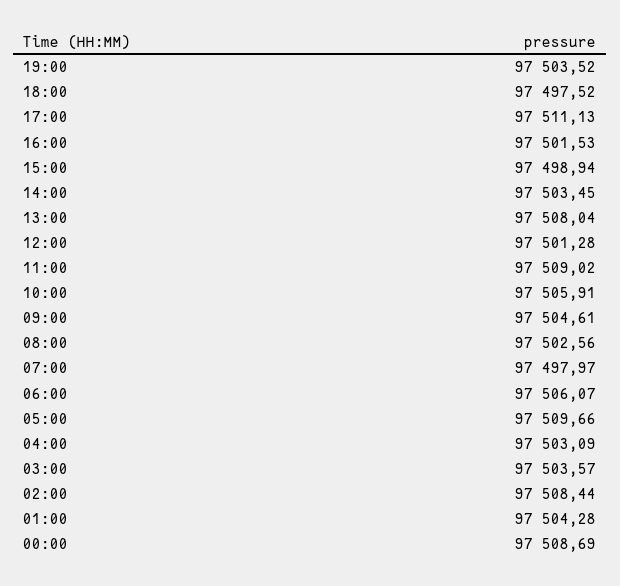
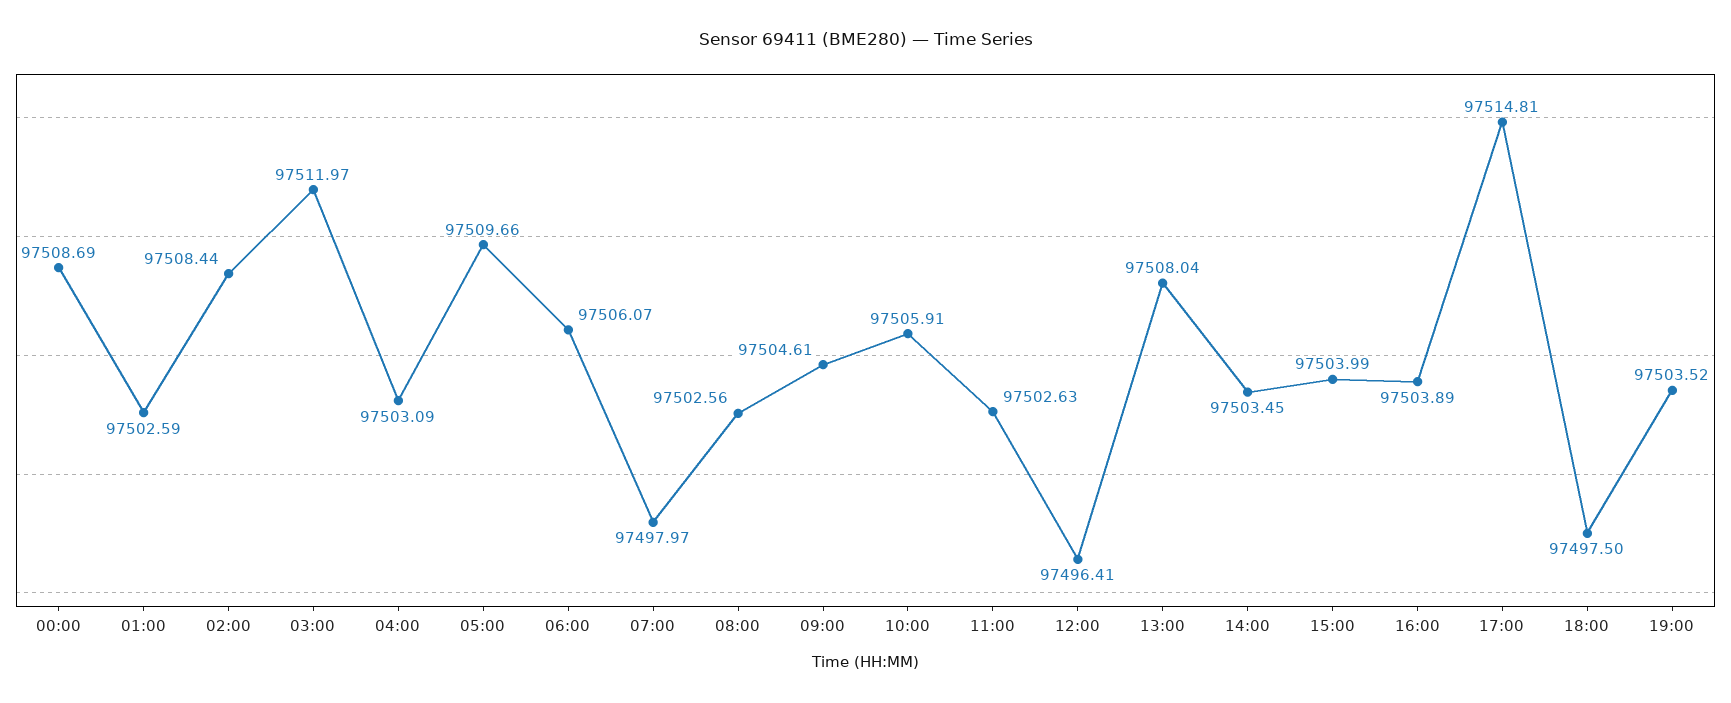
  {
    "19:00": 97503.52,
-   "18:00": 97497.52,
+   "18:00": 97497.5,
-   "17:00": 97511.13,
+   "17:00": 97514.81,
-   "16:00": 97501.53,
+   "16:00": 97503.89,
-   "15:00": 97498.94,
+   "15:00": 97503.99,
    "14:00": 97503.45,
    "13:00": 97508.04,
-   "12:00": 97501.28,
+   "12:00": 97496.41,
-   "11:00": 97509.02,
+   "11:00": 97502.63,
    "10:00": 97505.91,
    "09:00": 97504.61,
    "08:00": 97502.56,
    "07:00": 97497.97,
    "06:00": 97506.07,
    "05:00": 97509.66,
    "04:00": 97503.09,
-   "03:00": 97503.57,
+   "03:00": 97511.97,
    "02:00": 97508.44,
-   "01:00": 97504.28,
+   "01:00": 97502.59,
    "00:00": 97508.69
  }

